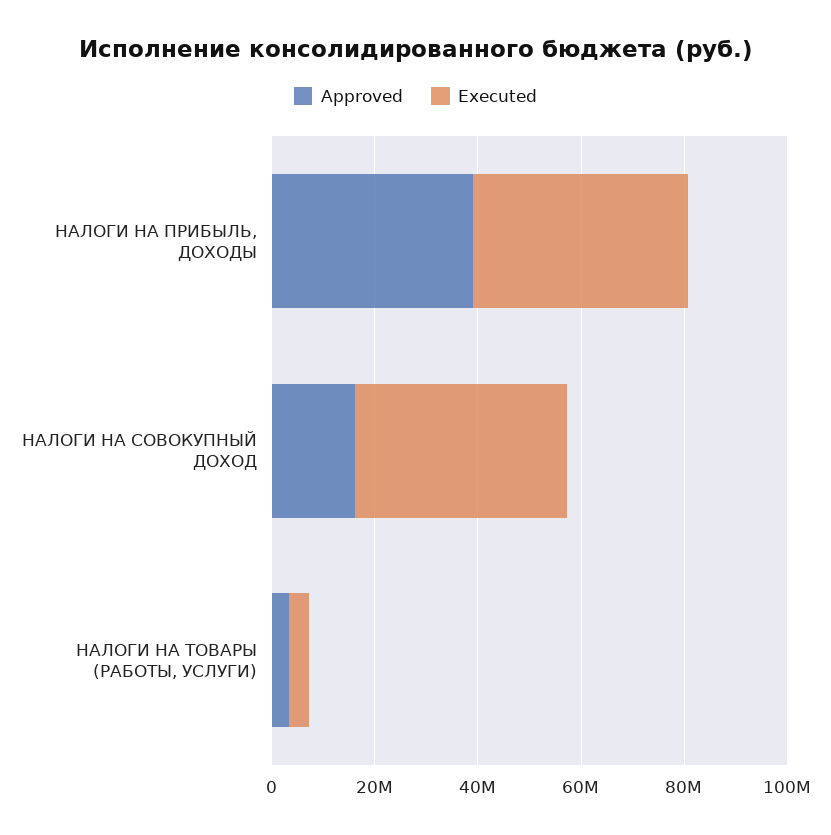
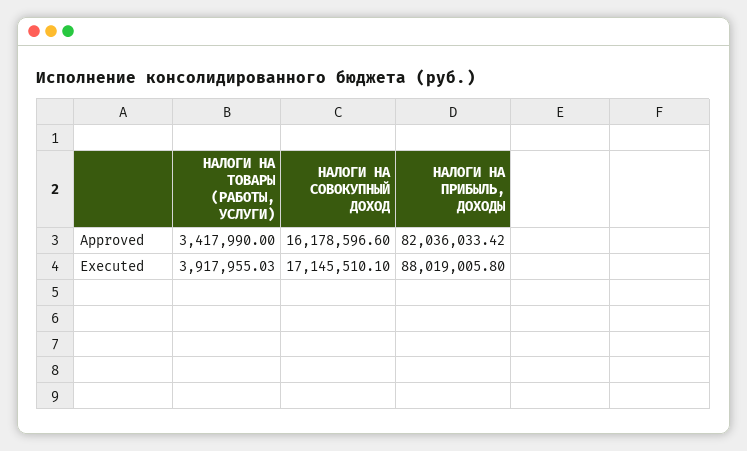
  {
    "Approved": {
-     "НАЛОГИ НА ПРИБЫЛЬ, ДОХОДЫ": 40000000,
+     "НАЛОГИ НА ПРИБЫЛЬ, ДОХОДЫ": 82036033.42,
      "НАЛОГИ НА СОВОКУПНЫЙ ДОХОД": 16178596.6,
      "НАЛОГИ НА ТОВАРЫ (РАБОТЫ, УСЛУГИ)": 3417990
    },
    "Executed": {
-     "НАЛОГИ НА ПРИБЫЛЬ, ДОХОДЫ": 40000000,
+     "НАЛОГИ НА ПРИБЫЛЬ, ДОХОДЫ": 88019005.8,
-     "НАЛОГИ НА СОВОКУПНЫЙ ДОХОД": 40000000,
+     "НАЛОГИ НА СОВОКУПНЫЙ ДОХОД": 17145510.1,
      "НАЛОГИ НА ТОВАРЫ (РАБОТЫ, УСЛУГИ)": 3917955.03
    }
  }

